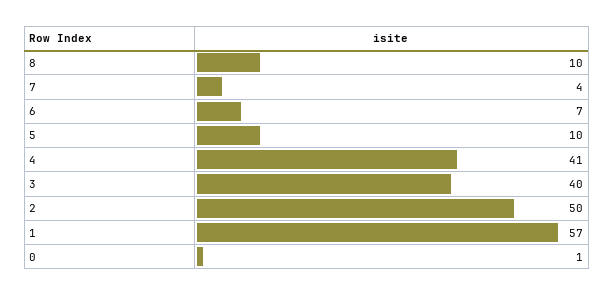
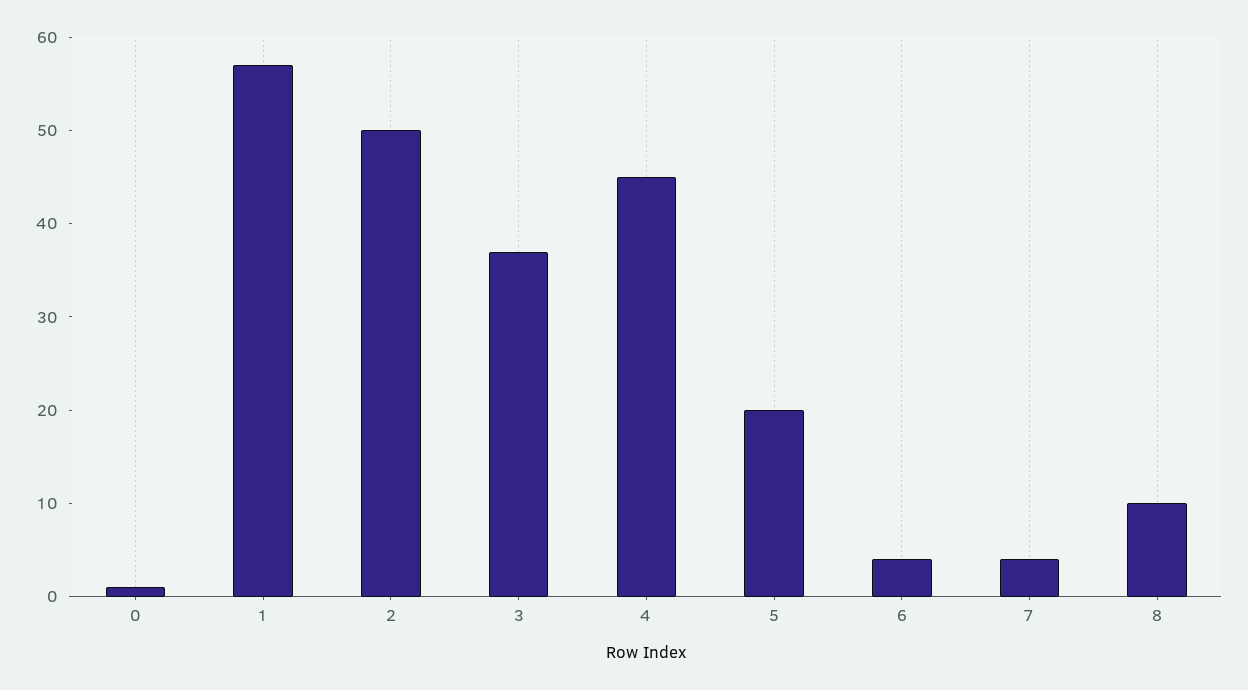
  {
    "8": 10,
    "7": 4,
-   "6": 7,
+   "6": 4,
-   "5": 10,
+   "5": 20,
-   "4": 41,
+   "4": 45,
-   "3": 40,
+   "3": 37,
    "2": 50,
    "1": 57,
    "0": 1
  }

